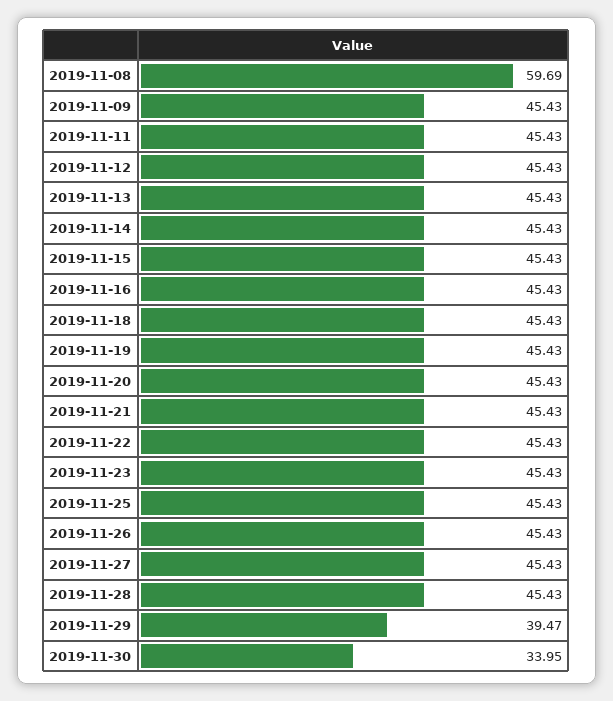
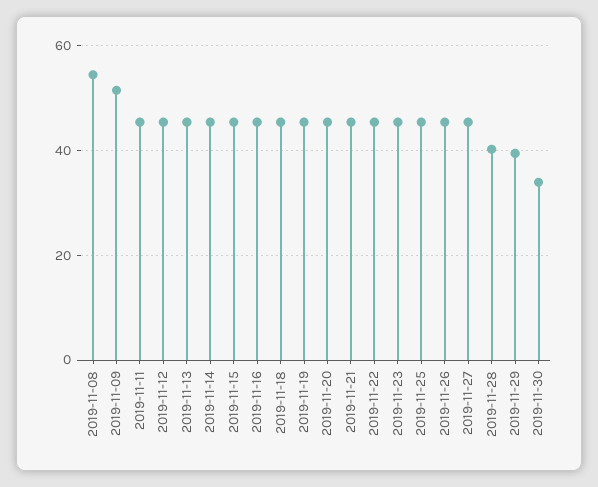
  {
-   "2019-11-08": 59.69,
+   "2019-11-08": 54,
-   "2019-11-09": 45.43,
+   "2019-11-09": 52,
    "2019-11-11": 45.43,
    "2019-11-12": 45.43,
    "2019-11-13": 45.43,
    "2019-11-14": 45.43,
    "2019-11-15": 45.43,
    "2019-11-16": 45.43,
    "2019-11-18": 45.43,
    "2019-11-19": 45.43,
    "2019-11-20": 45.43,
    "2019-11-21": 45.43,
    "2019-11-22": 45.43,
    "2019-11-23": 45.43,
    "2019-11-25": 45.43,
    "2019-11-26": 45.43,
    "2019-11-27": 45.43,
-   "2019-11-28": 45.43,
+   "2019-11-28": 40,
    "2019-11-29": 39.47,
    "2019-11-30": 33.95
  }

